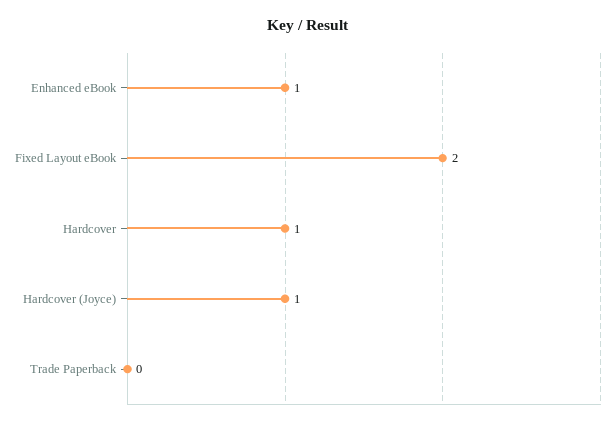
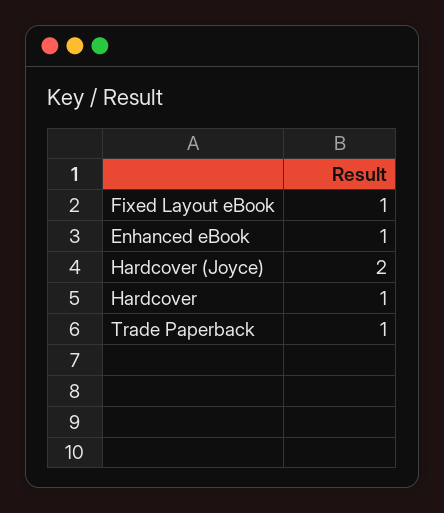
  {
    "Enhanced eBook": 1,
-   "Fixed Layout eBook": 2,
+   "Fixed Layout eBook": 1,
    "Hardcover": 1,
-   "Hardcover (Joyce)": 1,
+   "Hardcover (Joyce)": 2,
-   "Trade Paperback": 0
+   "Trade Paperback": 1
  }

